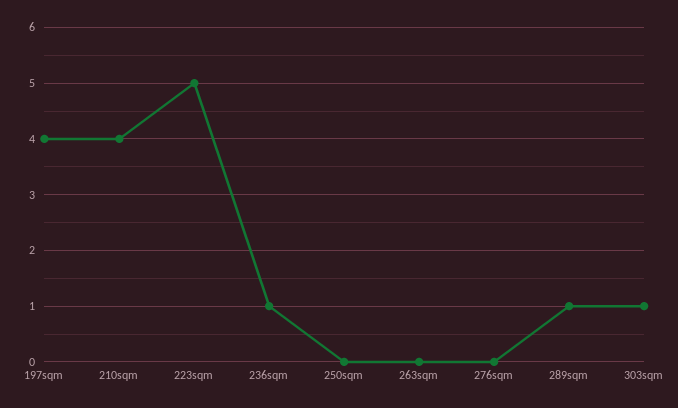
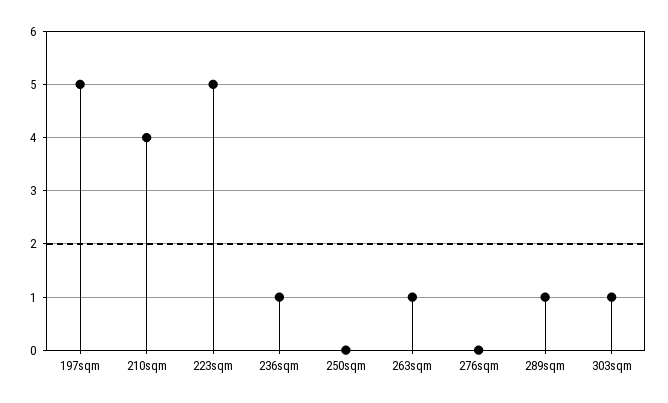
  {
-   "197sqm": 4,
+   "197sqm": 5,
    "210sqm": 4,
    "223sqm": 5,
    "236sqm": 1,
    "250sqm": 0,
-   "263sqm": 0,
+   "263sqm": 1,
    "276sqm": 0,
    "289sqm": 1,
    "303sqm": 1
  }

